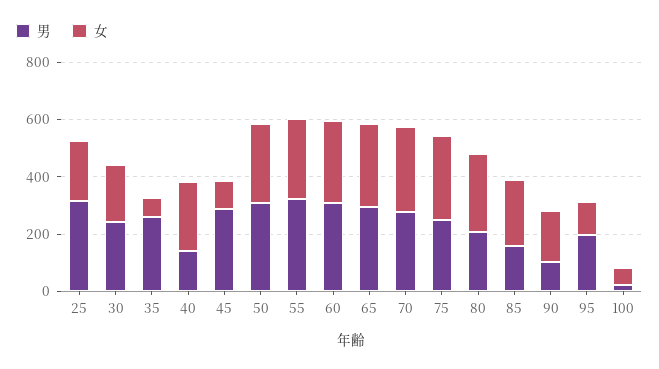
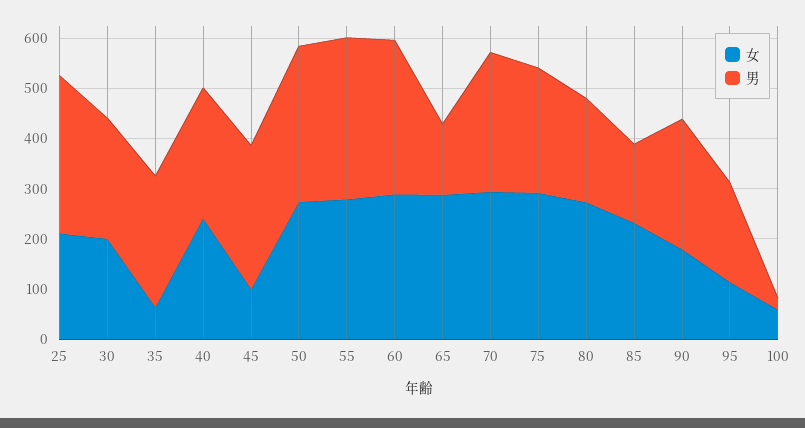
  {
    "男": {
      "25": 320,
      "30": 240,
      "35": 260,
-     "40": 150,
+     "40": 260,
      "45": 280,
      "50": 320,
      "55": 320,
      "60": 300,
-     "65": 300,
+     "65": 140,
      "70": 280,
      "75": 240,
      "80": 200,
      "85": 160,
-     "90": 100,
+     "90": 260,
      "95": 200,
      "100": 20
    },
    "女": {
      "25": 220,
      "30": 200,
      "35": 60,
      "40": 240,
      "45": 100,
      "50": 280,
      "55": 280,
      "60": 280,
      "65": 280,
      "70": 300,
      "75": 300,
      "80": 280,
      "85": 240,
      "90": 180,
      "95": 120,
      "100": 60
    }
  }

